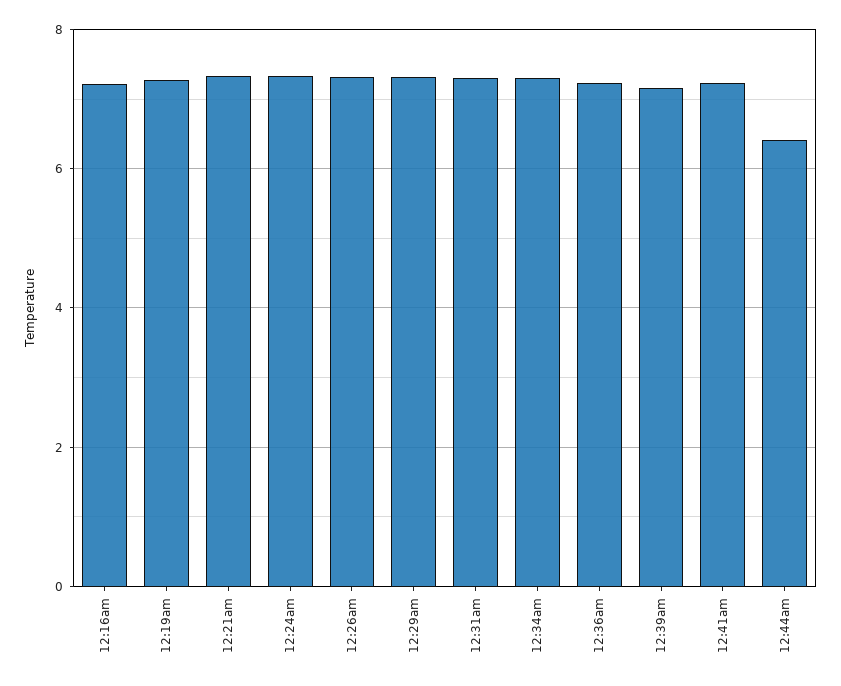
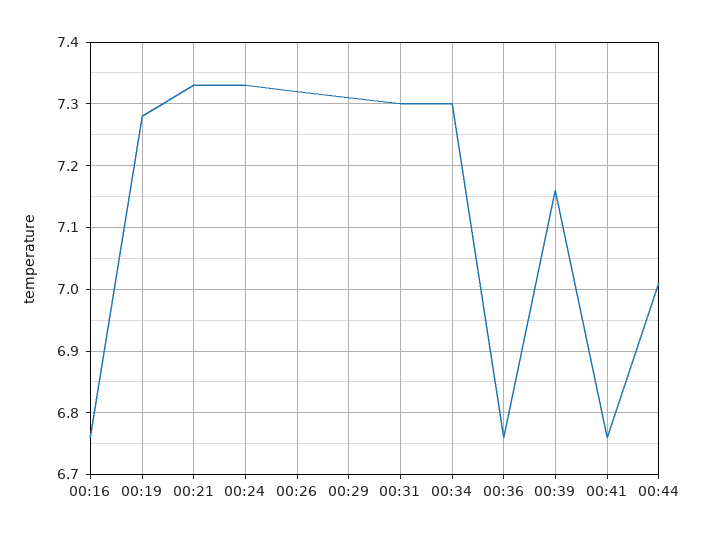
  {
-   "12:16am": 7.2,
+   "12:16am": 6.76,
    "12:19am": 7.28,
    "12:21am": 7.33,
    "12:24am": 7.33,
    "12:26am": 7.32,
    "12:29am": 7.31,
    "12:31am": 7.3,
    "12:34am": 7.3,
-   "12:36am": 7.2,
+   "12:36am": 6.76,
    "12:39am": 7.16,
-   "12:41am": 7.2,
+   "12:41am": 6.76,
-   "12:44am": 6.4
+   "12:44am": 7.01
  }

